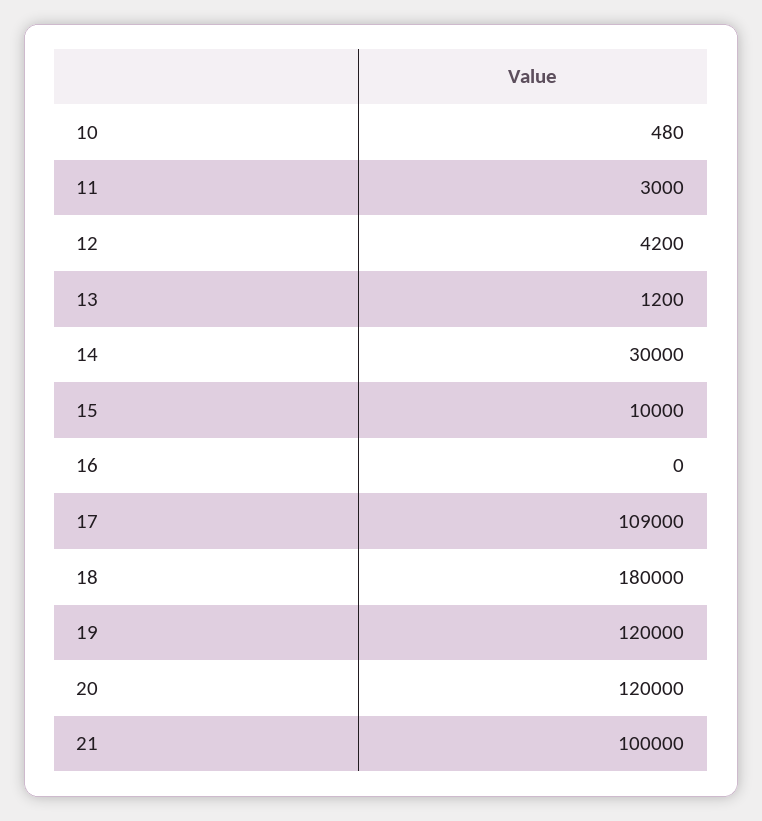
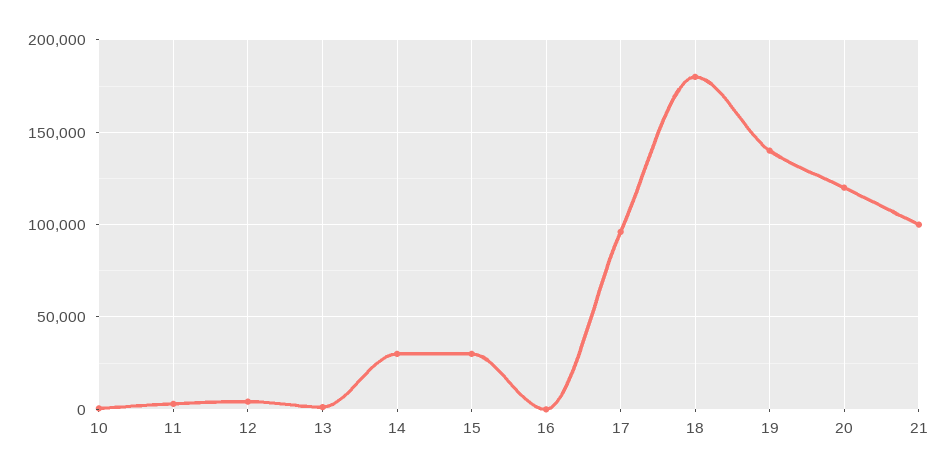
  {
    "10": 480,
    "11": 3000,
    "12": 4200,
    "13": 1200,
    "14": 30000,
-   "15": 10000,
+   "15": 30000,
    "16": 0,
-   "17": 109000,
+   "17": 95000,
    "18": 180000,
-   "19": 120000,
+   "19": 140000,
    "20": 120000,
    "21": 100000
  }

